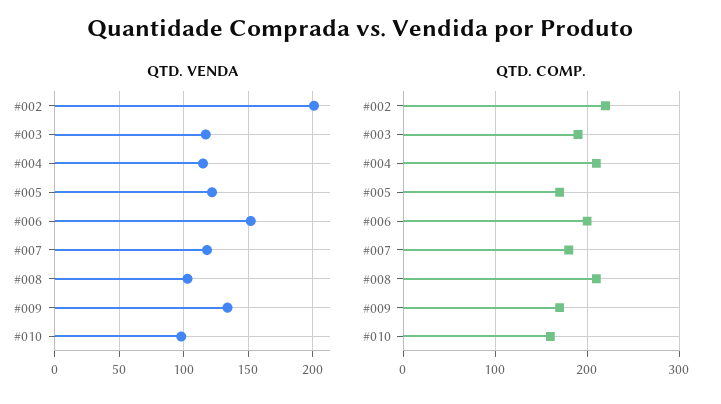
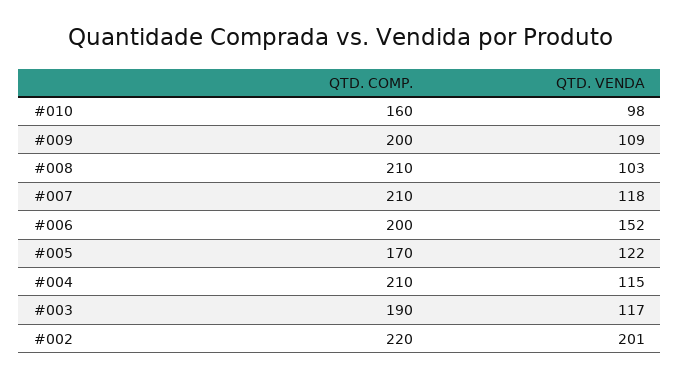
  {
    "QTD. VENDA": {
      "#002": 201,
      "#003": 117,
      "#004": 115,
      "#005": 122,
      "#006": 152,
      "#007": 118,
      "#008": 103,
-     "#009": 135,
+     "#009": 109,
      "#010": 98
    },
    "QTD. COMP.": {
      "#002": 220,
      "#003": 190,
      "#004": 210,
      "#005": 170,
      "#006": 200,
-     "#007": 180,
+     "#007": 210,
      "#008": 210,
-     "#009": 170,
+     "#009": 200,
      "#010": 160
    }
  }

